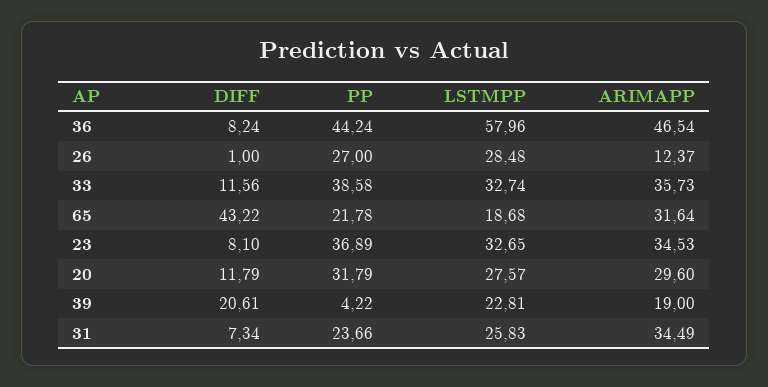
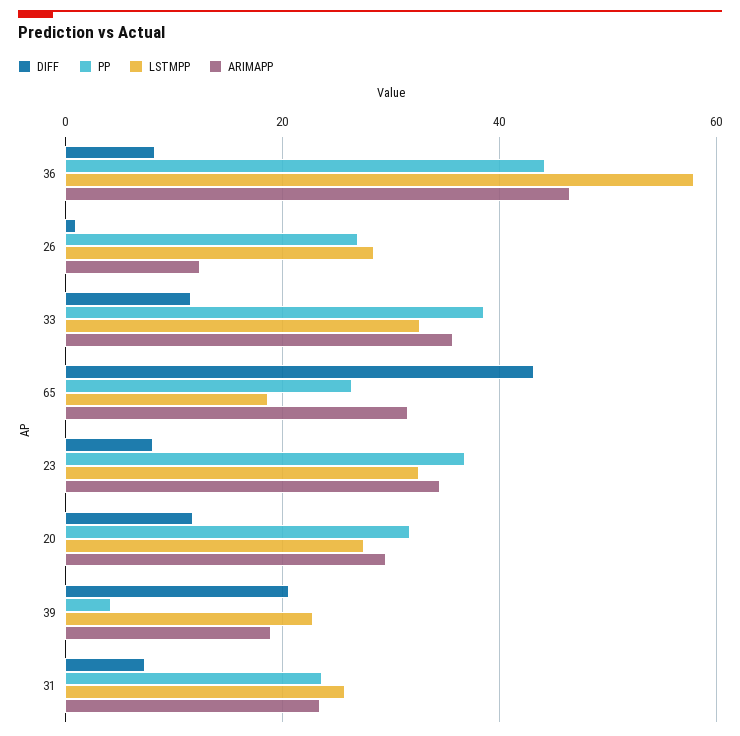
  {
    "DIFF": {
      "36": 8.24,
      "26": 1,
      "33": 11.56,
      "65": 43.22,
      "23": 8.1,
      "20": 11.79,
      "39": 20.61,
      "31": 7.34
    },
    "PP": {
      "36": 44.24,
      "26": 27,
      "33": 38.58,
-     "65": 21.78,
+     "65": 26,
      "23": 36.89,
      "20": 31.79,
      "39": 4.22,
      "31": 23.66
    },
    "LSTMPP": {
      "36": 57.96,
      "26": 28.48,
      "33": 32.74,
      "65": 18.68,
      "23": 32.65,
      "20": 27.57,
      "39": 22.81,
      "31": 25.83
    },
    "ARIMAPP": {
      "36": 46.54,
      "26": 12.37,
      "33": 35.73,
      "65": 31.64,
      "23": 34.53,
      "20": 29.6,
      "39": 19,
-     "31": 34.49
+     "31": 24
    }
  }

